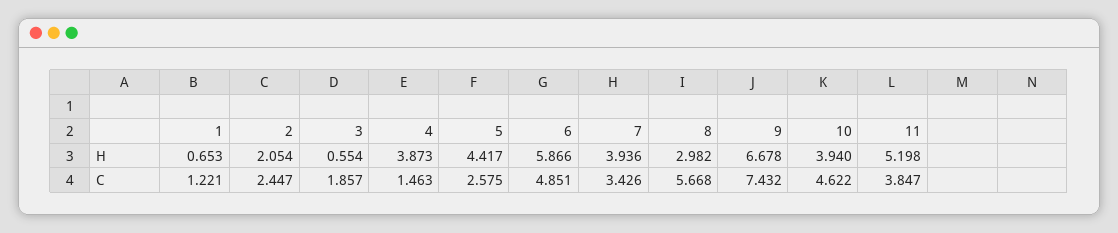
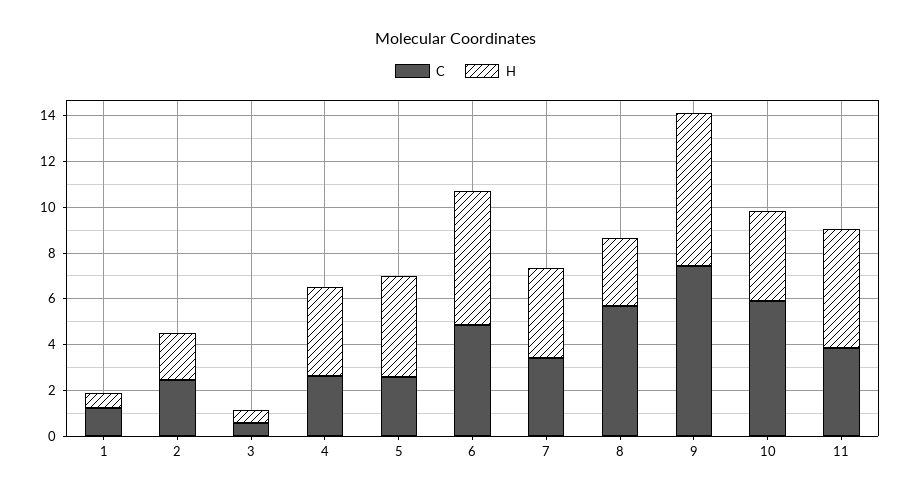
  {
    "H": {
      "1": 0.653,
      "2": 2.054,
      "3": 0.554,
      "4": 3.873,
      "5": 4.417,
      "6": 5.866,
      "7": 3.936,
      "8": 2.982,
      "9": 6.678,
      "10": 3.94,
      "11": 5.198
    },
    "C": {
      "1": 1.221,
      "2": 2.447,
-     "3": 1.857,
+     "3": 0.5,
-     "4": 1.463,
+     "4": 2.5,
      "5": 2.575,
      "6": 4.851,
      "7": 3.426,
      "8": 5.668,
      "9": 7.432,
-     "10": 4.622,
+     "10": 6,
      "11": 3.847
    }
  }

